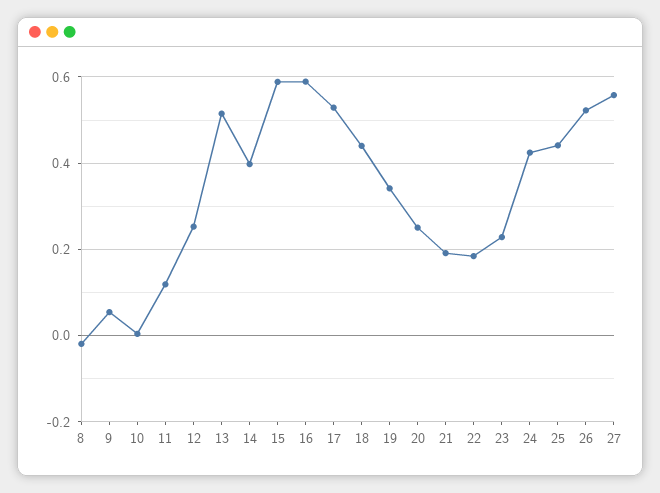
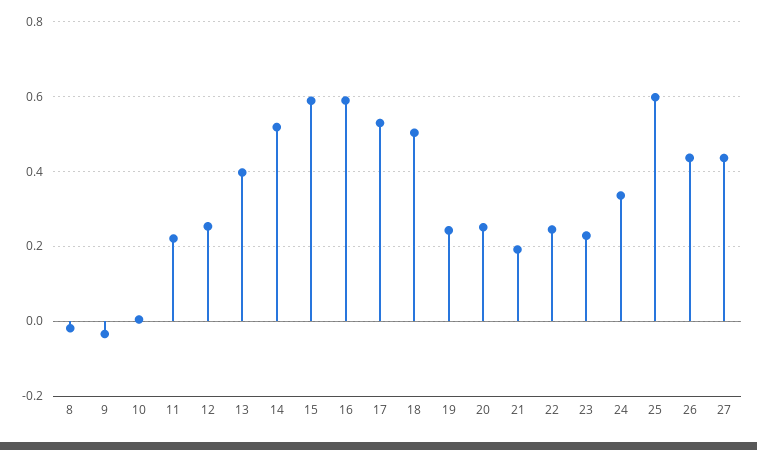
  {
    "8": -0.02,
-   "9": 0.06,
+   "9": -0.04,
    "10": 0,
-   "11": 0.12,
+   "11": 0.22,
    "12": 0.26,
-   "13": 0.52,
+   "13": 0.4,
-   "14": 0.4,
+   "14": 0.52,
    "15": 0.58,
    "16": 0.58,
    "17": 0.52,
-   "18": 0.44,
+   "18": 0.5,
-   "19": 0.34,
+   "19": 0.24,
    "20": 0.26,
    "21": 0.2,
-   "22": 0.18,
+   "22": 0.24,
    "23": 0.22,
-   "24": 0.42,
+   "24": 0.34,
-   "25": 0.44,
+   "25": 0.6,
-   "26": 0.52,
+   "26": 0.44,
-   "27": 0.56
+   "27": 0.44
  }

